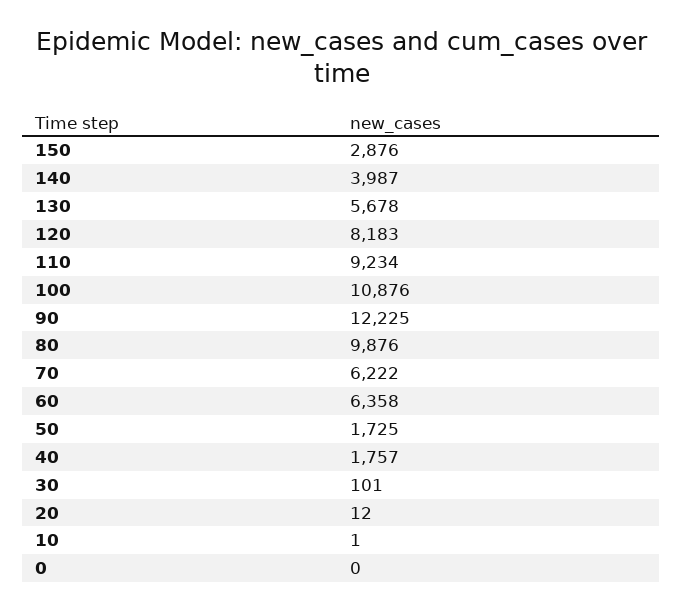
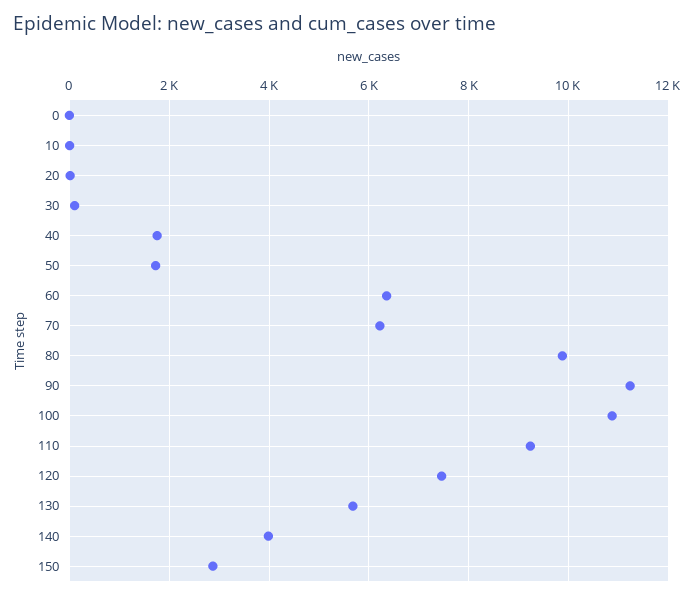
  {
    "150": 2876,
    "140": 3987,
    "130": 5678,
-   "120": 8183,
+   "120": 7400,
    "110": 9234,
    "100": 10876,
-   "90": 12225,
+   "90": 11200,
    "80": 9876,
    "70": 6222,
    "60": 6358,
    "50": 1725,
    "40": 1757,
    "30": 101,
    "20": 12,
    "10": 1,
    "0": 0
  }

